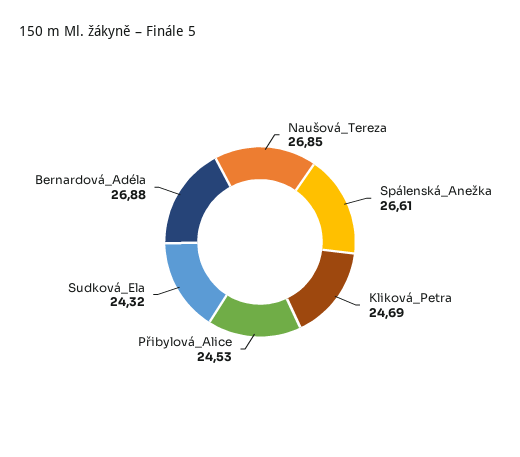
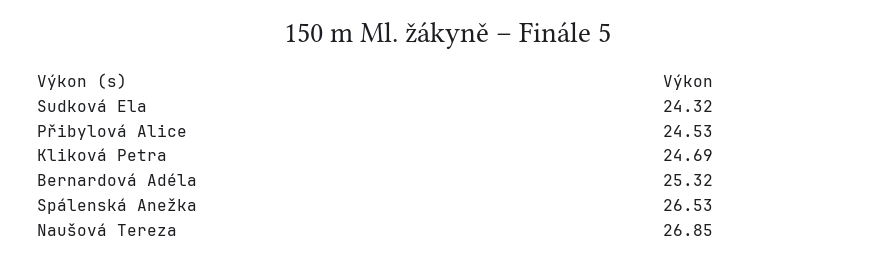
  {
    "Naušová_Tereza": 26.85,
-   "Spálenská_Anežka": 26.61,
+   "Spálenská_Anežka": 26.53,
    "Kliková_Petra": 24.69,
    "Přibylová_Alice": 24.53,
    "Sudková_Ela": 24.32,
-   "Bernardová_Adéla": 26.88
+   "Bernardová_Adéla": 25.32
  }

